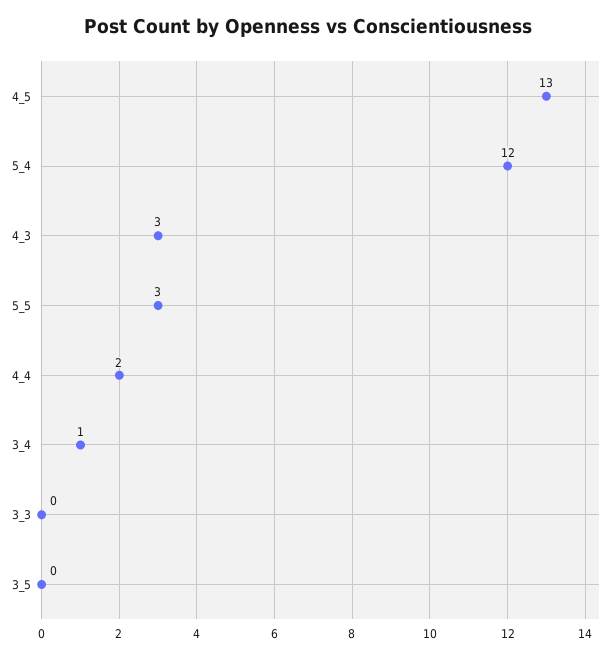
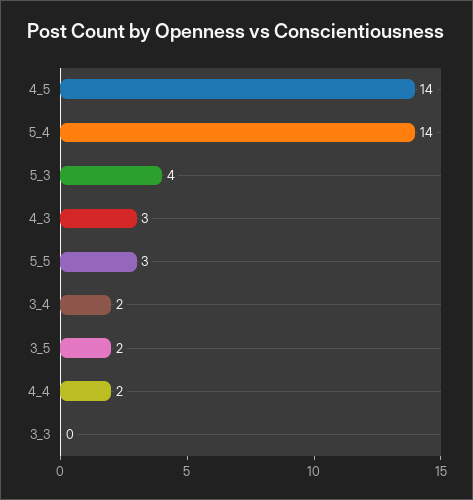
  {
-   "4_5": 13,
+   "4_5": 14,
-   "5_4": 12,
+   "5_4": 14,
    "4_3": 3,
    "5_5": 3,
    "4_4": 2,
-   "3_4": 1,
+   "3_4": 2,
    "3_3": 0,
-   "3_5": 0
+   "3_5": 2,
+   "5_3": 4
  }

